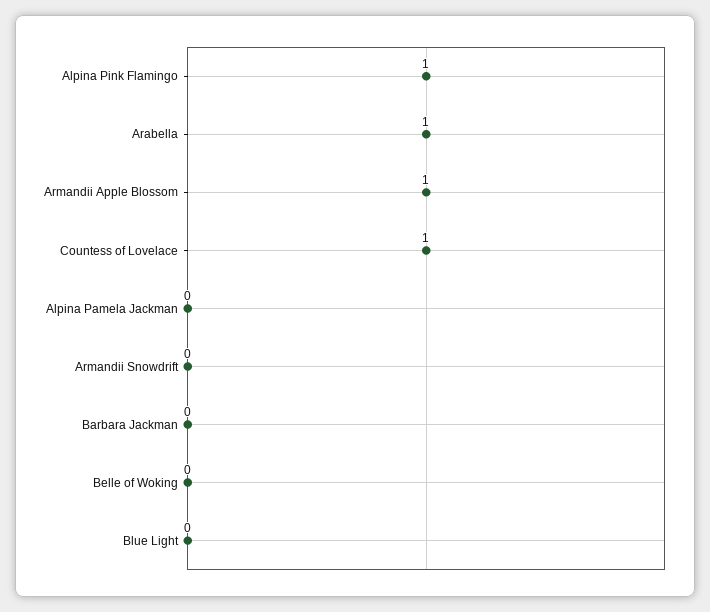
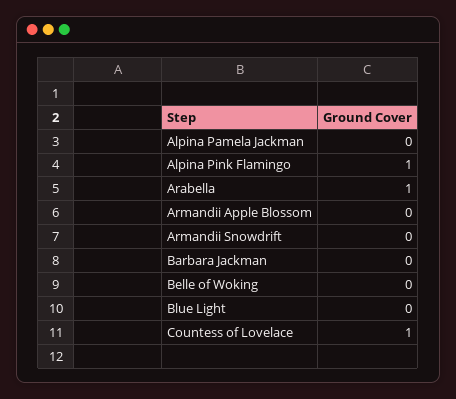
  {
    "Alpina Pink Flamingo": 1,
    "Arabella": 1,
-   "Armandii Apple Blossom": 1,
+   "Armandii Apple Blossom": 0,
    "Countess of Lovelace": 1,
    "Alpina Pamela Jackman": 0,
    "Armandii Snowdrift": 0,
    "Barbara Jackman": 0,
    "Belle of Woking": 0,
    "Blue Light": 0
  }

